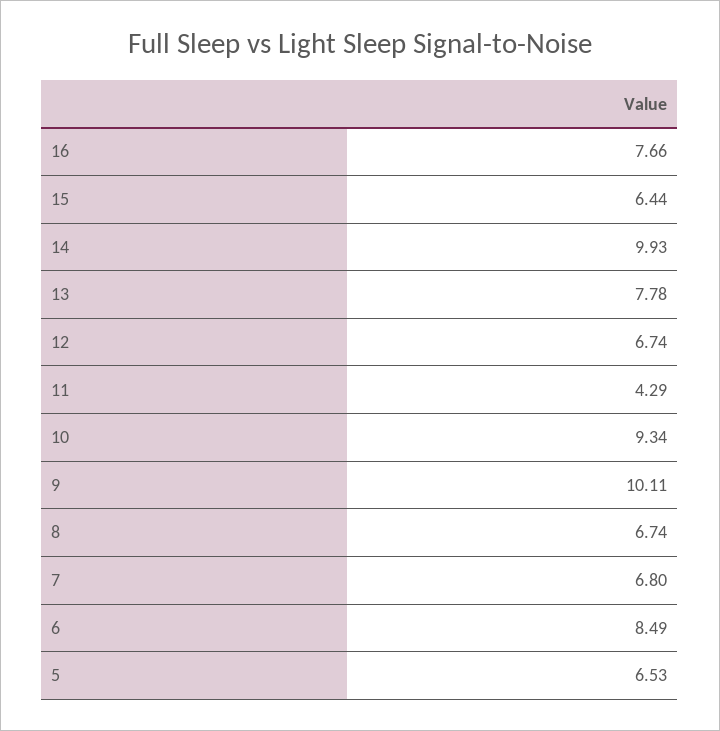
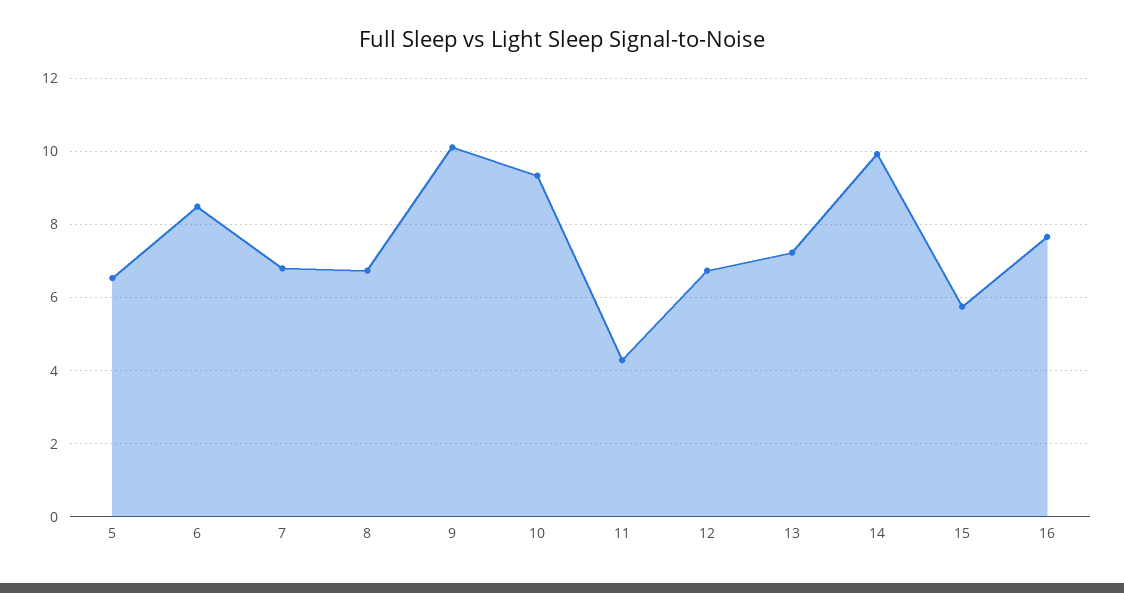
  {
    "16": 7.66,
-   "15": 6.44,
+   "15": 5.8,
    "14": 9.93,
-   "13": 7.78,
+   "13": 7.2,
    "12": 6.74,
    "11": 4.29,
    "10": 9.34,
    "9": 10.11,
    "8": 6.74,
    "7": 6.8,
    "6": 8.49,
    "5": 6.53
  }

